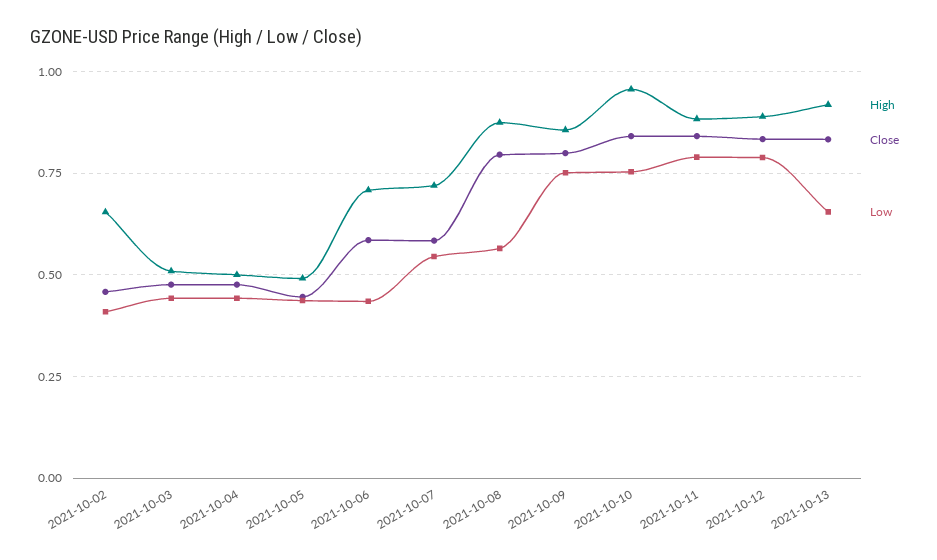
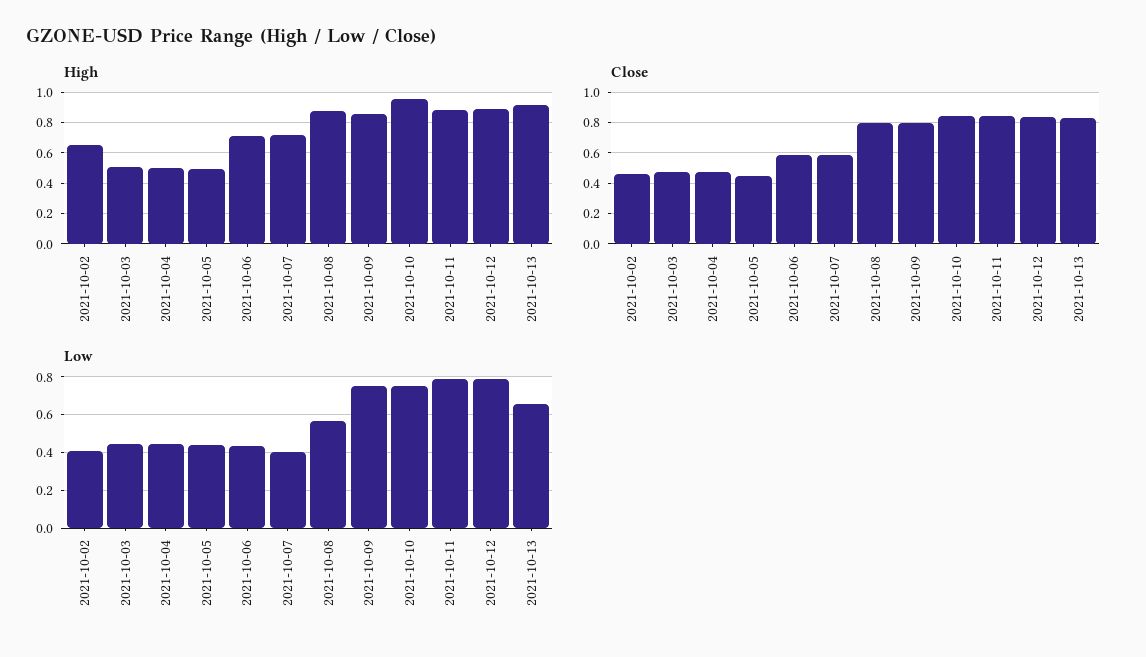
  {
    "High": {
      "2021-10-02": 0.65,
      "2021-10-03": 0.5,
      "2021-10-04": 0.5,
      "2021-10-05": 0.5,
      "2021-10-06": 0.7,
      "2021-10-07": 0.725,
      "2021-10-08": 0.875,
      "2021-10-09": 0.85,
      "2021-10-10": 0.95,
      "2021-10-11": 0.875,
      "2021-10-12": 0.9,
      "2021-10-13": 0.925
    },
    "Close": {
      "2021-10-02": 0.45,
      "2021-10-03": 0.475,
      "2021-10-04": 0.475,
      "2021-10-05": 0.45,
      "2021-10-06": 0.575,
      "2021-10-07": 0.575,
      "2021-10-08": 0.8,
      "2021-10-09": 0.8,
      "2021-10-10": 0.85,
      "2021-10-11": 0.85,
      "2021-10-12": 0.825,
      "2021-10-13": 0.825
    },
    "Low": {
      "2021-10-02": 0.4,
      "2021-10-03": 0.45,
      "2021-10-04": 0.45,
      "2021-10-05": 0.425,
      "2021-10-06": 0.425,
-     "2021-10-07": 0.55,
+     "2021-10-07": 0.4,
      "2021-10-08": 0.575,
      "2021-10-09": 0.75,
      "2021-10-10": 0.75,
      "2021-10-11": 0.8,
      "2021-10-12": 0.8,
      "2021-10-13": 0.65
    }
  }

